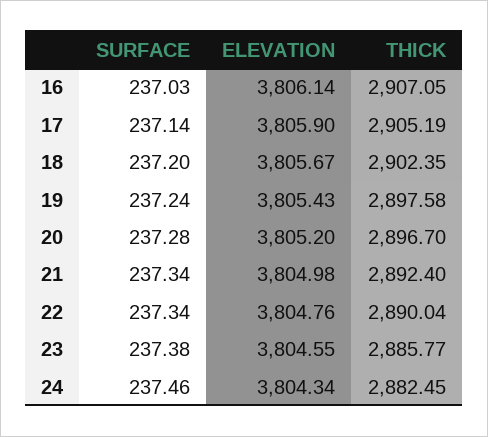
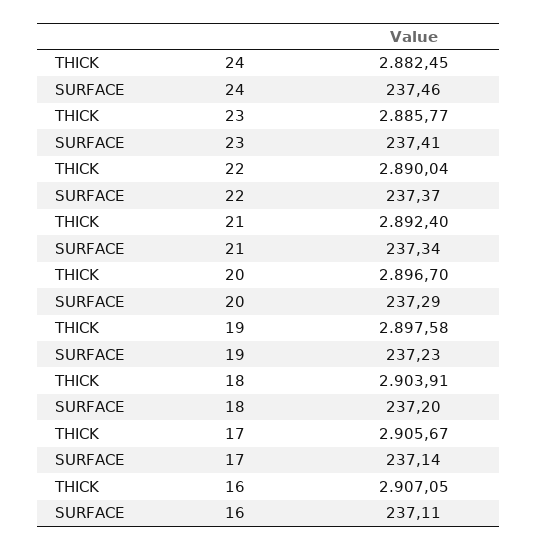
  {
    "SURFACE": {
-     "16": 237.03,
+     "16": 237.11,
      "17": 237.14,
      "18": 237.2,
-     "19": 237.24,
+     "19": 237.23,
-     "20": 237.28,
+     "20": 237.29,
      "21": 237.34,
-     "22": 237.34,
+     "22": 237.37,
-     "23": 237.38,
+     "23": 237.41,
      "24": 237.46
    },
-   "ELEVATION": {
-     "16": 3806.14,
-     "17": 3805.9,
-     "18": 3805.67,
-     "19": 3805.43,
-     "20": 3805.2,
-     "21": 3804.98,
-     "22": 3804.76,
-     "23": 3804.55,
-     "24": 3804.34
-   },
    "THICK": {
      "16": 2907.05,
-     "17": 2905.19,
+     "17": 2905.67,
-     "18": 2902.35,
+     "18": 2903.91,
      "19": 2897.58,
      "20": 2896.7,
      "21": 2892.4,
      "22": 2890.04,
      "23": 2885.77,
      "24": 2882.45
    }
  }

